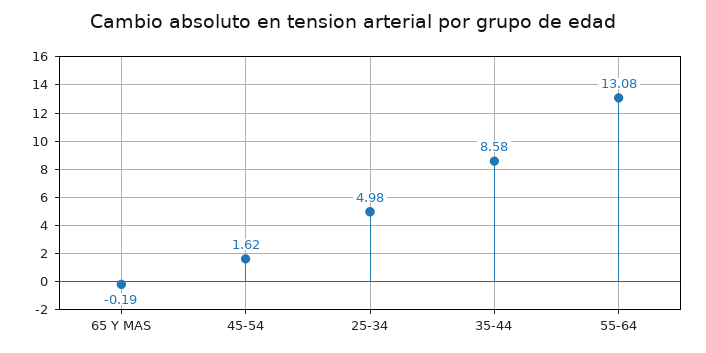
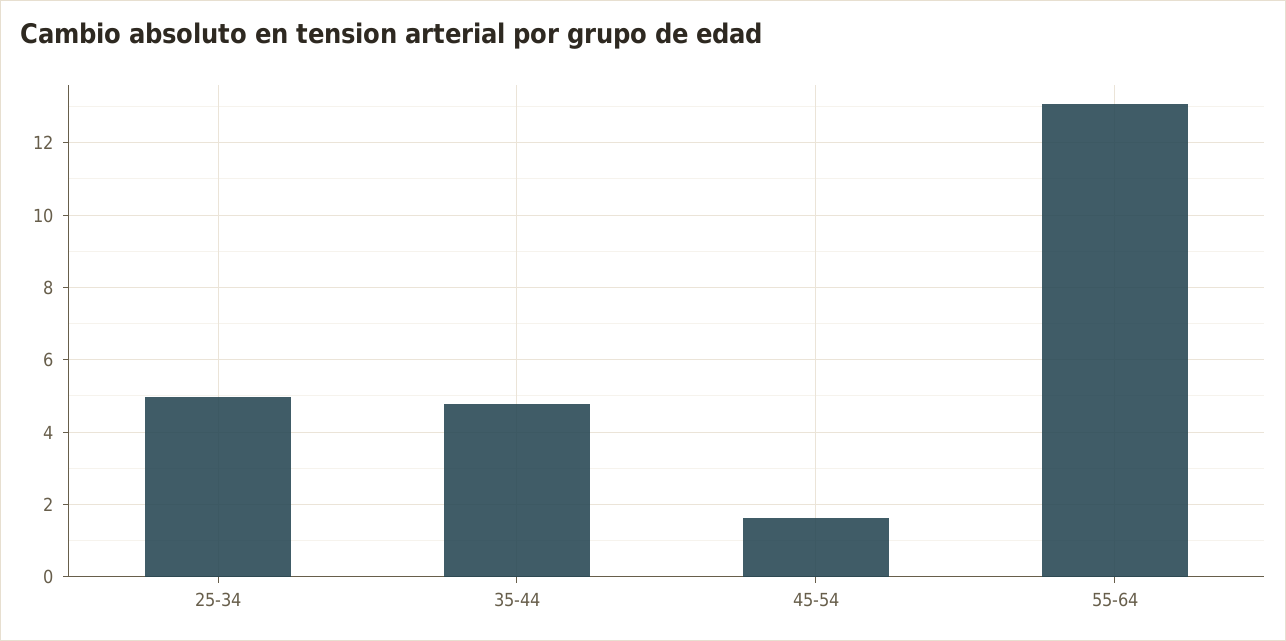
  {
-   "65 Y MAS": -0.19,
    "45-54": 1.62,
    "25-34": 4.98,
-   "35-44": 8.58,
+   "35-44": 4.8,
    "55-64": 13.08
  }

